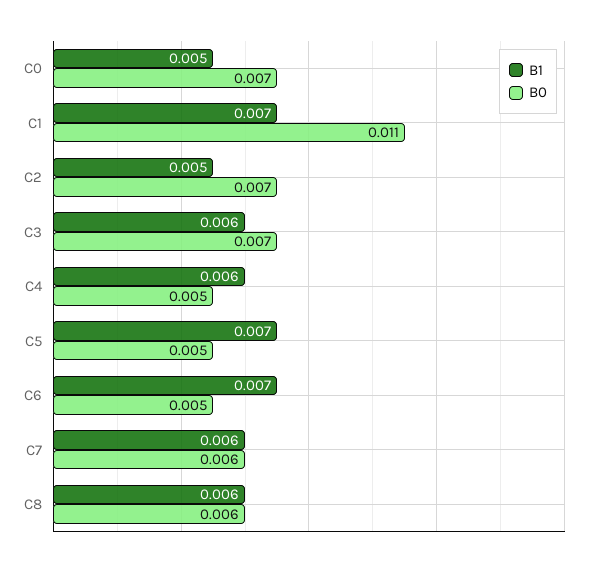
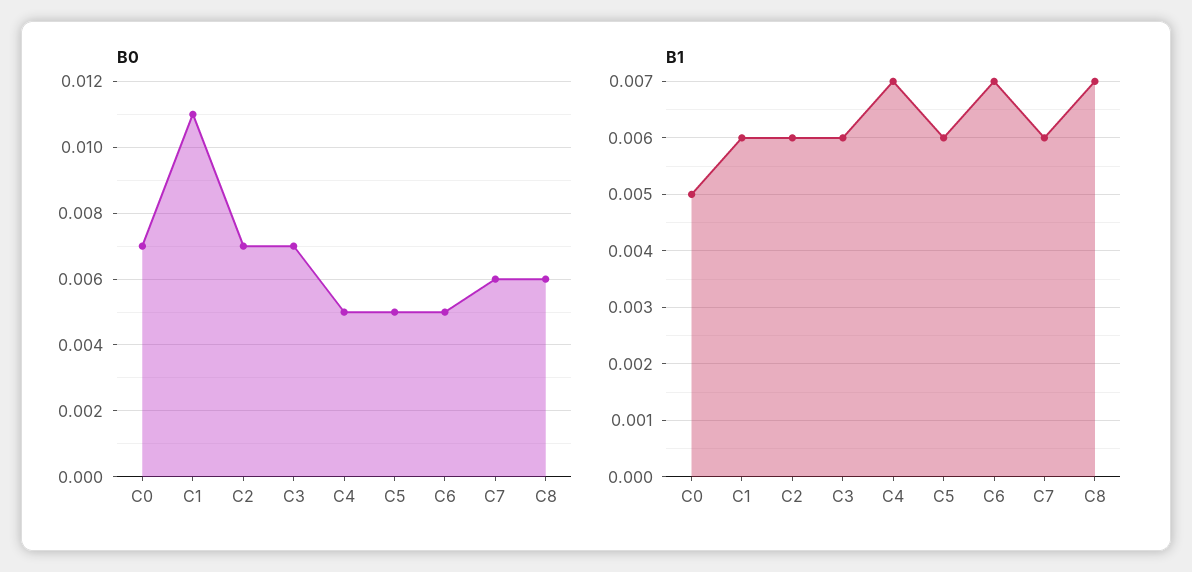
  {
    "B1": {
      "C0": 0.005,
-     "C1": 0.007,
+     "C1": 0.006,
-     "C2": 0.005,
+     "C2": 0.006,
      "C3": 0.006,
-     "C4": 0.006,
+     "C4": 0.007,
-     "C5": 0.007,
+     "C5": 0.006,
      "C6": 0.007,
      "C7": 0.006,
-     "C8": 0.006
+     "C8": 0.007
    },
    "B0": {
      "C0": 0.007,
      "C1": 0.011,
      "C2": 0.007,
      "C3": 0.007,
      "C4": 0.005,
      "C5": 0.005,
      "C6": 0.005,
      "C7": 0.006,
      "C8": 0.006
    }
  }

